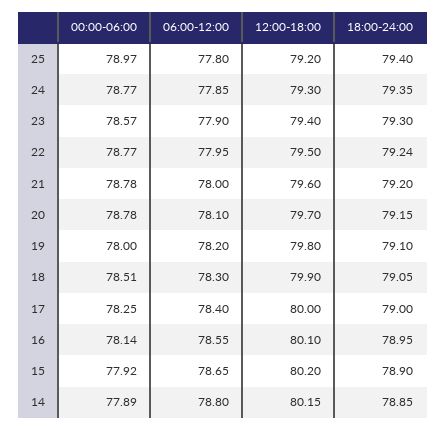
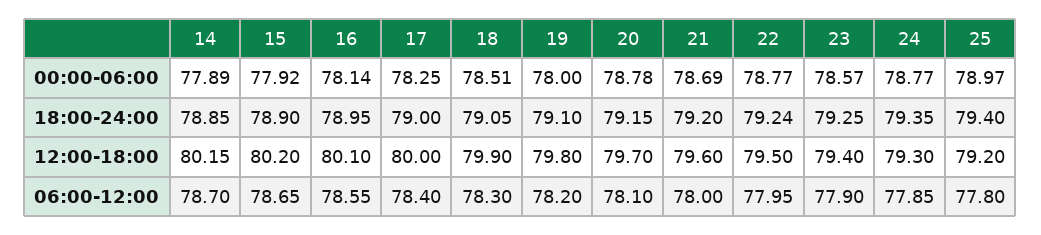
  {
    "00:00-06:00": {
      "25": 78.97,
      "24": 78.77,
      "23": 78.57,
      "22": 78.77,
-     "21": 78.78,
+     "21": 78.69,
      "20": 78.78,
      "19": 78,
      "18": 78.51,
      "17": 78.25,
      "16": 78.14,
      "15": 77.92,
      "14": 77.89
    },
    "06:00-12:00": {
      "25": 77.8,
      "24": 77.85,
      "23": 77.9,
      "22": 77.95,
      "21": 78,
      "20": 78.1,
      "19": 78.2,
      "18": 78.3,
      "17": 78.4,
      "16": 78.55,
      "15": 78.65,
-     "14": 78.8
+     "14": 78.7
    },
    "12:00-18:00": {
      "25": 79.2,
      "24": 79.3,
      "23": 79.4,
      "22": 79.5,
      "21": 79.6,
      "20": 79.7,
      "19": 79.8,
      "18": 79.9,
      "17": 80,
      "16": 80.1,
      "15": 80.2,
      "14": 80.15
    },
    "18:00-24:00": {
      "25": 79.4,
      "24": 79.35,
-     "23": 79.3,
+     "23": 79.25,
      "22": 79.24,
      "21": 79.2,
      "20": 79.15,
      "19": 79.1,
      "18": 79.05,
      "17": 79,
      "16": 78.95,
      "15": 78.9,
      "14": 78.85
    }
  }

